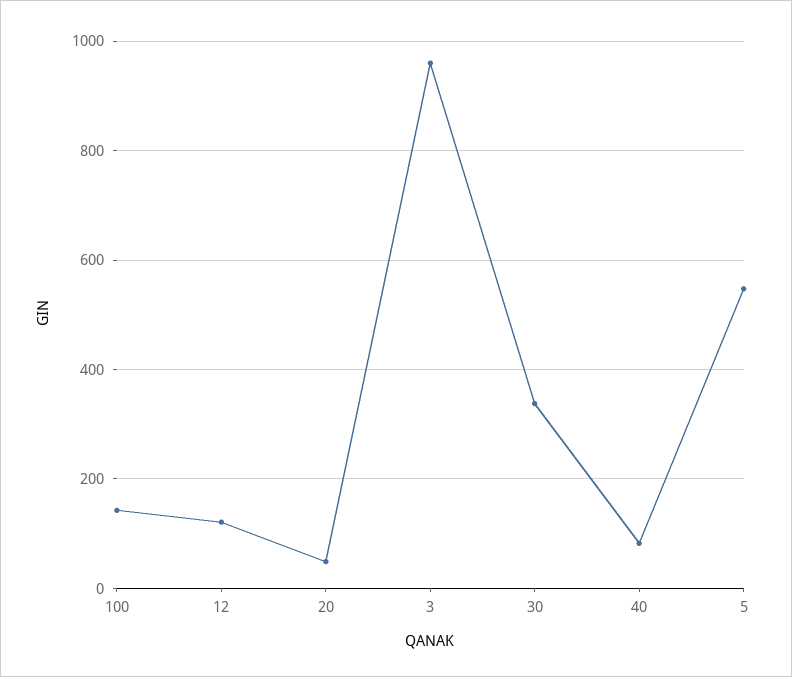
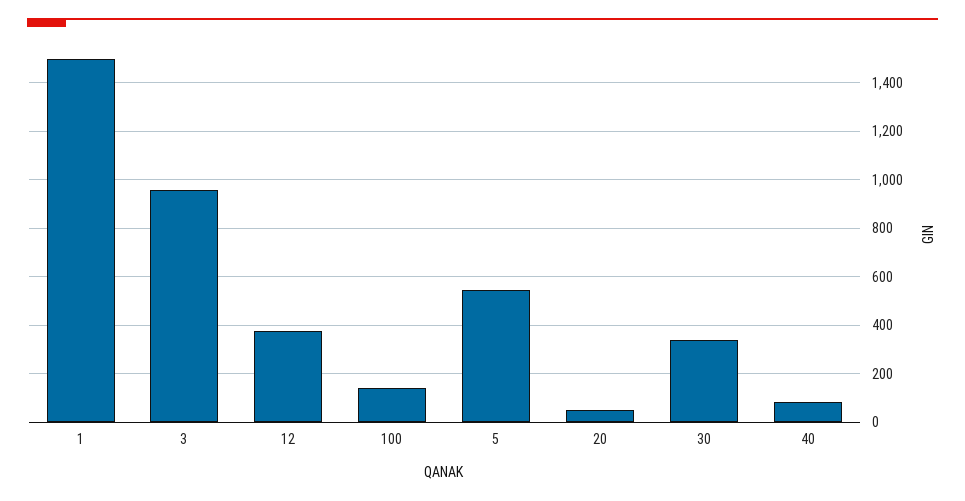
  {
    "100": 140,
-   "12": 120,
+   "12": 375,
    "20": 40,
    "3": 960,
    "30": 340,
    "40": 80,
-   "5": 540
+   "5": 540,
+   "1": 1500
  }

